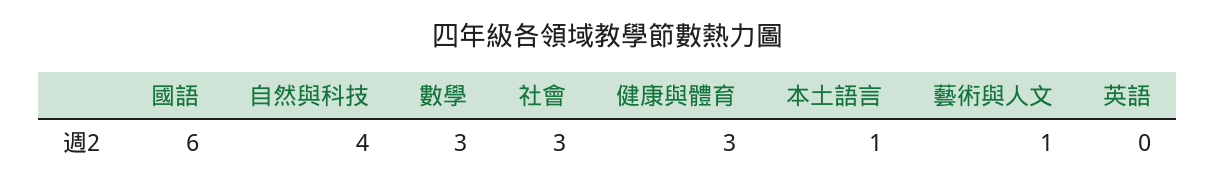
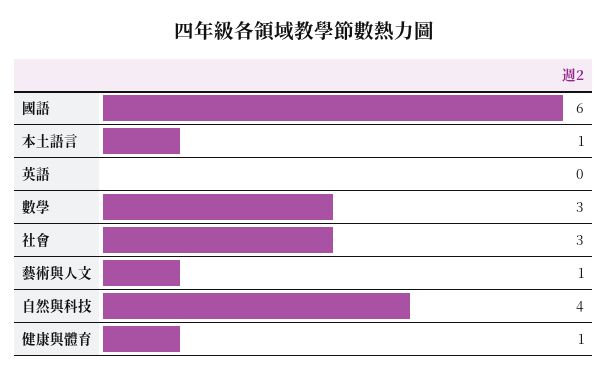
  {
    "國語": 6,
    "自然與科技": 4,
    "數學": 3,
    "社會": 3,
-   "健康與體育": 3,
+   "健康與體育": 1,
    "本土語言": 1,
    "藝術與人文": 1,
    "英語": 0
  }

